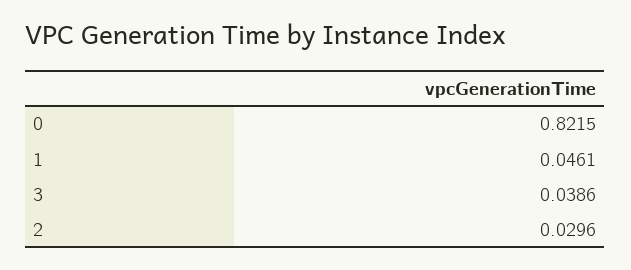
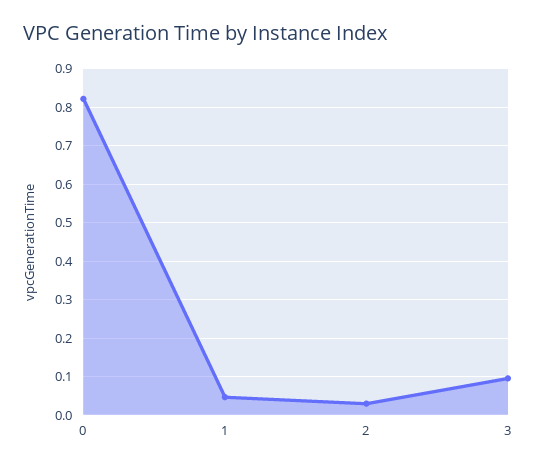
  {
    "0": 0.8215,
    "1": 0.0461,
-   "3": 0.0386,
+   "3": 0.1,
    "2": 0.0296
  }

